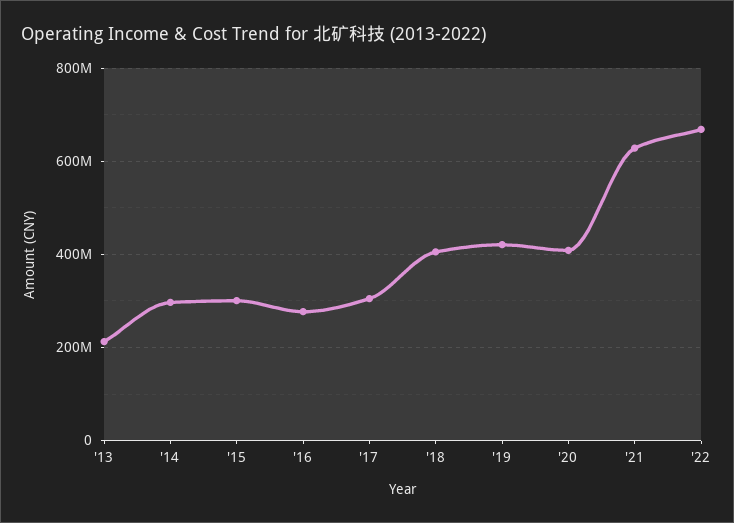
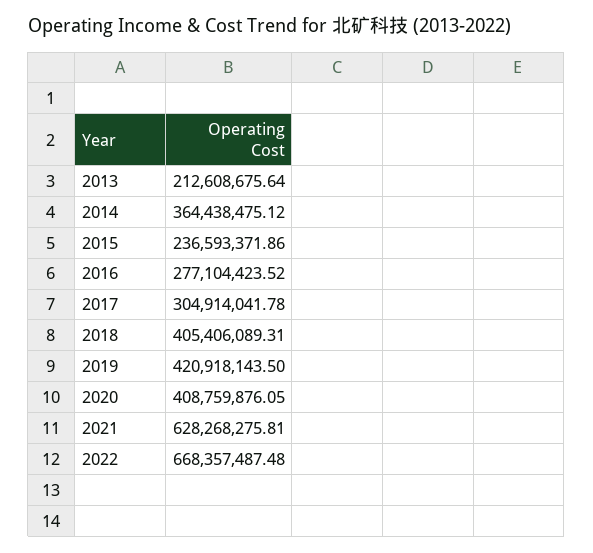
  {
    "'13": 212608675.64,
-   "'14": 300000000,
+   "'14": 364438475.12,
-   "'15": 300000000,
+   "'15": 236593371.86,
    "'16": 277104423.52,
    "'17": 304914041.78,
    "'18": 405406089.31,
    "'19": 420918143.5,
    "'20": 408759876.05,
    "'21": 628268275.81,
    "'22": 668357487.48
  }

